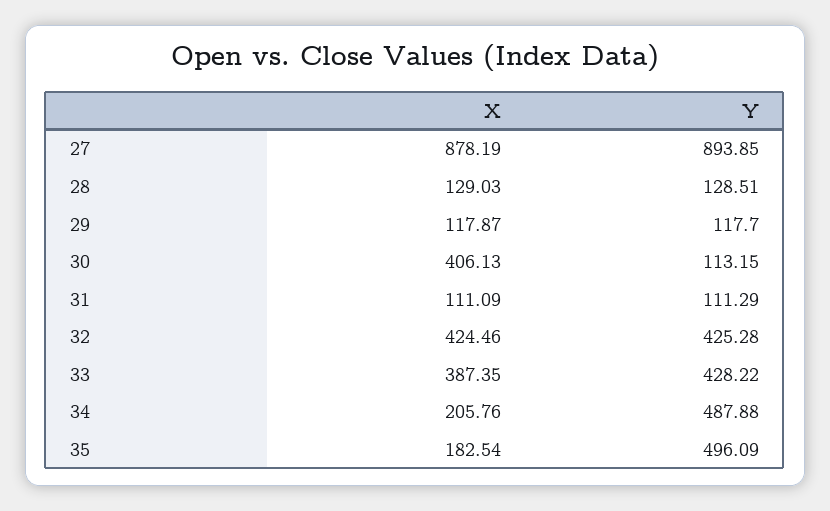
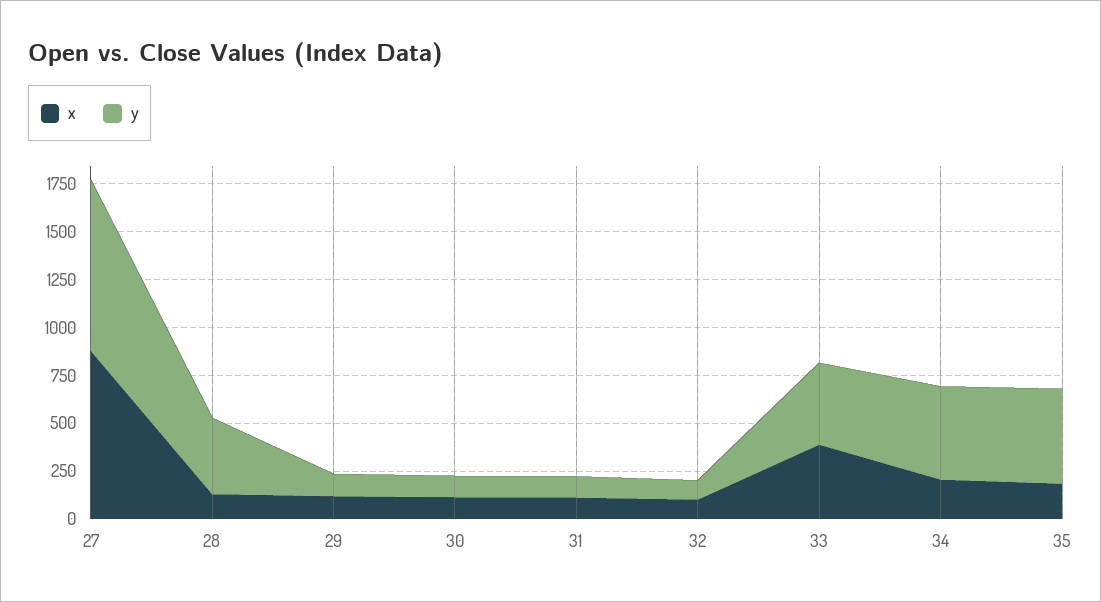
  {
    "X": {
      "27": 878.19,
      "28": 129.03,
      "29": 117.87,
-     "30": 406.13,
+     "30": 100,
      "31": 111.09,
-     "32": 424.46,
+     "32": 100,
      "33": 387.35,
      "34": 205.76,
      "35": 182.54
    },
    "Y": {
      "27": 893.85,
-     "28": 128.51,
+     "28": 400,
      "29": 117.7,
      "30": 113.15,
      "31": 111.29,
-     "32": 425.28,
+     "32": 100,
      "33": 428.22,
      "34": 487.88,
      "35": 496.09
    }
  }

